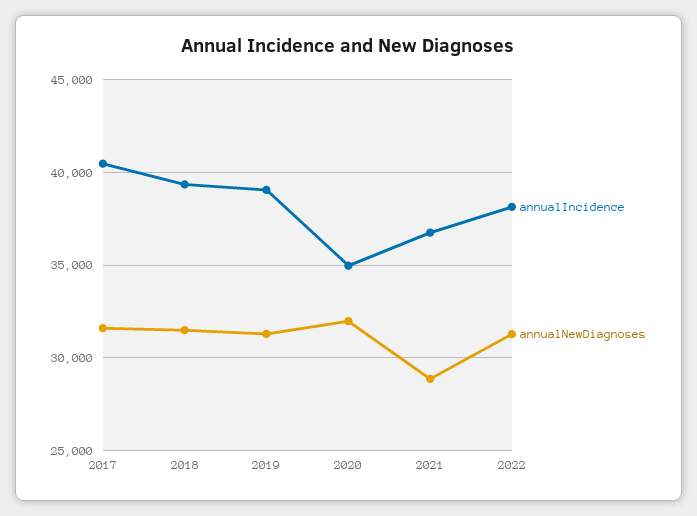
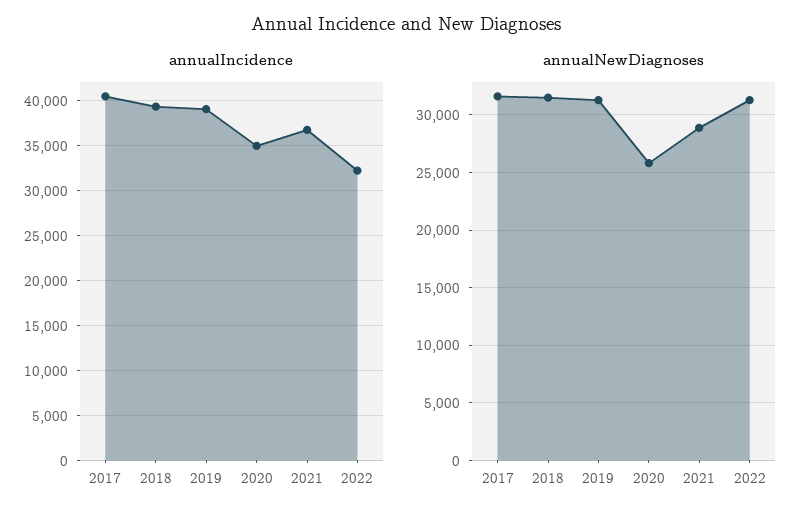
  {
    "annualIncidence": {
      "2017": 40500,
      "2018": 39500,
      "2019": 39000,
      "2020": 35000,
      "2021": 36500,
-     "2022": 38000
+     "2022": 32000
    },
    "annualNewDiagnoses": {
      "2017": 31500,
      "2018": 31500,
      "2019": 31500,
-     "2020": 32000,
+     "2020": 26000,
      "2021": 29000,
      "2022": 31500
    }
  }

